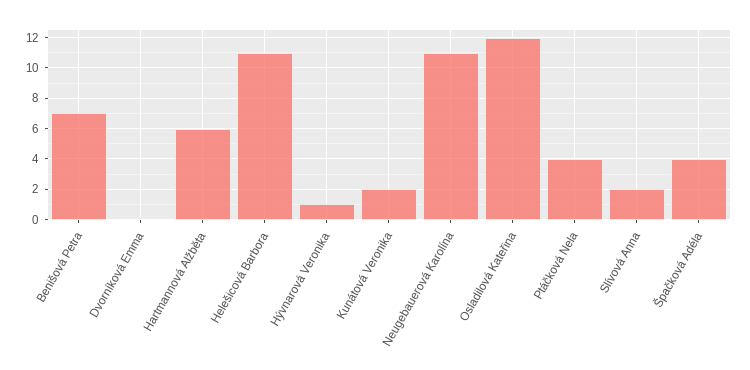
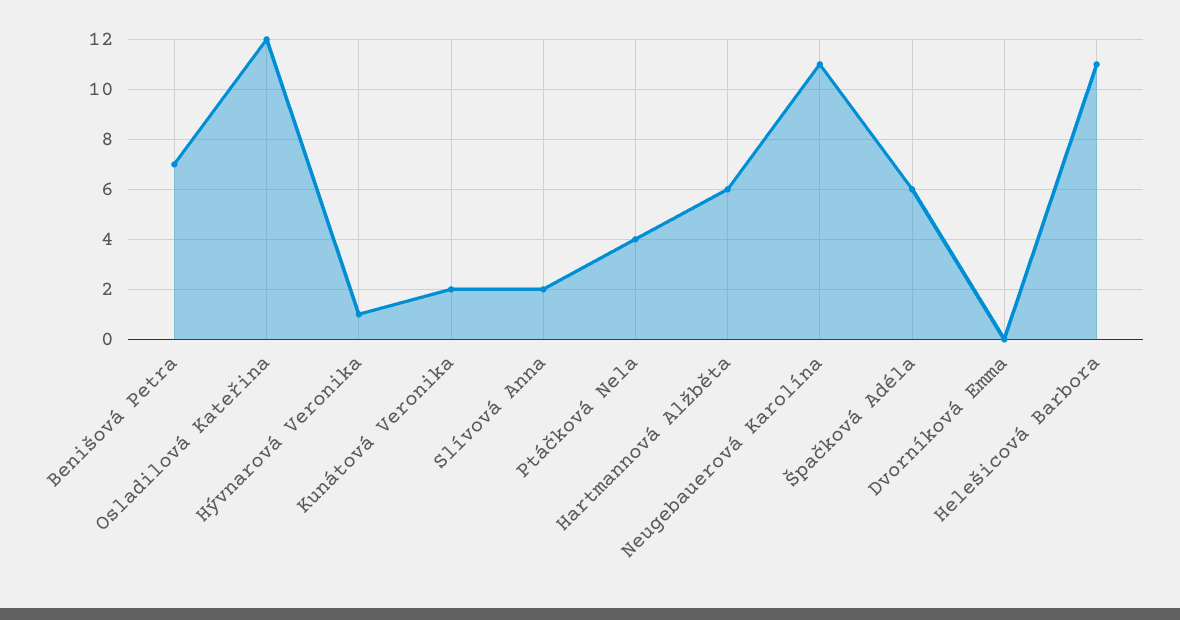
  {
    "Benišová Petra": 7,
    "Dvorníková Emma": 0,
    "Hartmannová Alžběta": 6,
    "Helešicová Barbora": 11,
    "Hývnarová Veronika": 1,
    "Kunátová Veronika": 2,
    "Neugebauerová Karolína": 11,
    "Osladilová Kateřina": 12,
    "Ptáčková Nela": 4,
    "Slívová Anna": 2,
-   "Špačková Adéla": 4
+   "Špačková Adéla": 6
  }

